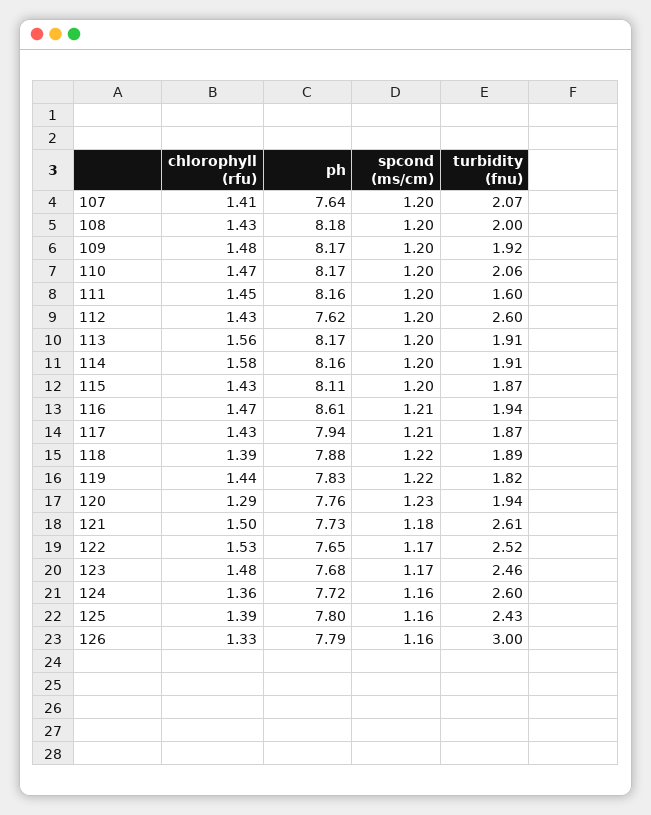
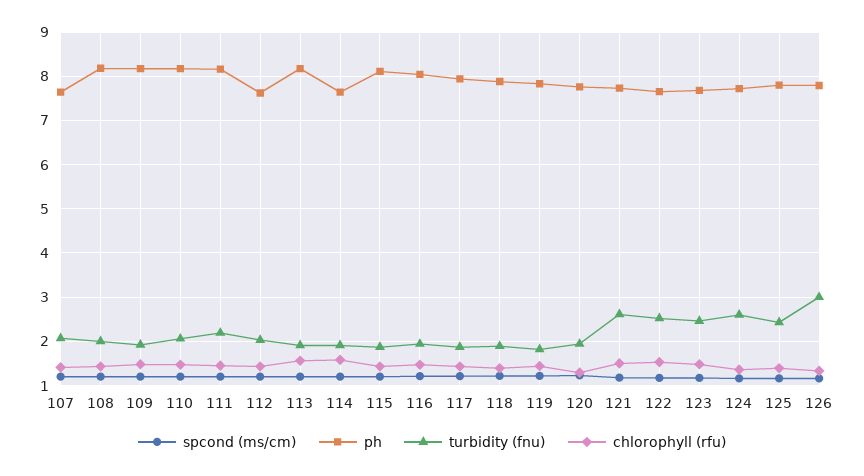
  {
    "chlorophyll (rfu)": {
      "107": 1.41,
      "108": 1.43,
      "109": 1.48,
      "110": 1.47,
      "111": 1.45,
      "112": 1.43,
      "113": 1.56,
      "114": 1.58,
      "115": 1.43,
      "116": 1.47,
      "117": 1.43,
      "118": 1.39,
      "119": 1.44,
      "120": 1.29,
      "121": 1.5,
      "122": 1.53,
      "123": 1.48,
      "124": 1.36,
      "125": 1.39,
      "126": 1.33
    },
    "ph": {
      "107": 7.64,
      "108": 8.18,
      "109": 8.17,
      "110": 8.17,
      "111": 8.16,
      "112": 7.62,
      "113": 8.17,
-     "114": 8.16,
+     "114": 7.6,
      "115": 8.11,
-     "116": 8.61,
+     "116": 8,
      "117": 7.94,
      "118": 7.88,
      "119": 7.83,
      "120": 7.76,
      "121": 7.73,
      "122": 7.65,
      "123": 7.68,
      "124": 7.72,
      "125": 7.8,
      "126": 7.79
    },
    "spcond (ms/cm)": {
      "107": 1.2,
      "108": 1.2,
      "109": 1.2,
      "110": 1.2,
      "111": 1.2,
      "112": 1.2,
      "113": 1.2,
      "114": 1.2,
      "115": 1.2,
      "116": 1.21,
      "117": 1.21,
      "118": 1.22,
      "119": 1.22,
      "120": 1.23,
      "121": 1.18,
      "122": 1.17,
      "123": 1.17,
      "124": 1.16,
      "125": 1.16,
      "126": 1.16
    },
    "turbidity (fnu)": {
      "107": 2.07,
      "108": 2,
      "109": 1.92,
      "110": 2.06,
-     "111": 1.6,
+     "111": 2.2,
-     "112": 2.6,
+     "112": 2,
      "113": 1.91,
      "114": 1.91,
      "115": 1.87,
      "116": 1.94,
      "117": 1.87,
      "118": 1.89,
      "119": 1.82,
      "120": 1.94,
      "121": 2.61,
      "122": 2.52,
      "123": 2.46,
      "124": 2.6,
      "125": 2.43,
      "126": 3
    }
  }

